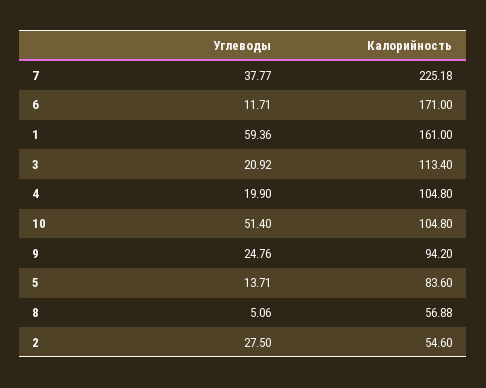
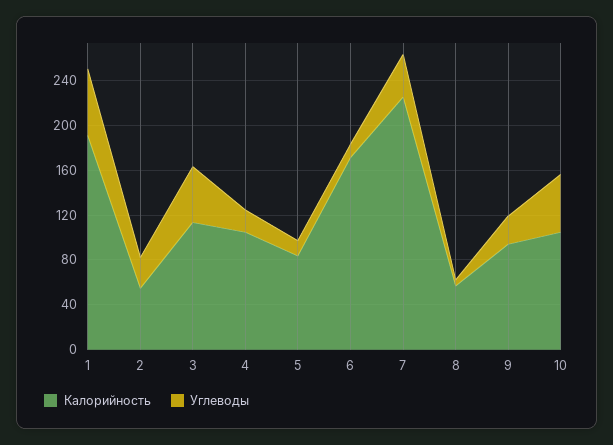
  {
    "Углеводы": {
      "7": 37.77,
      "6": 11.71,
      "1": 59.36,
-     "3": 20.92,
+     "3": 50,
      "4": 19.9,
      "10": 51.4,
      "9": 24.76,
      "5": 13.71,
      "8": 5.06,
      "2": 27.5
    },
    "Калорийность": {
      "7": 225.18,
      "6": 171,
-     "1": 161,
+     "1": 190,
      "3": 113.4,
      "4": 104.8,
      "10": 104.8,
      "9": 94.2,
      "5": 83.6,
      "8": 56.88,
      "2": 54.6
    }
  }

